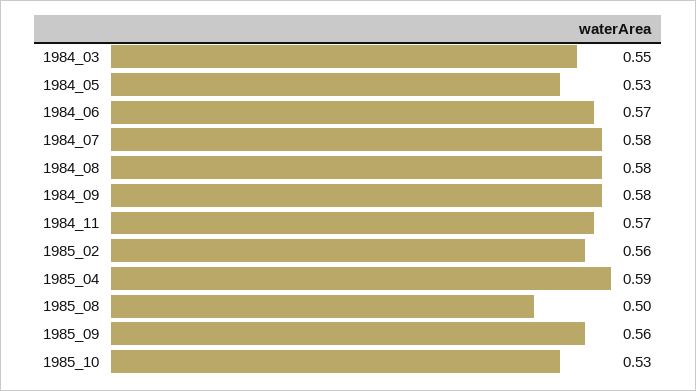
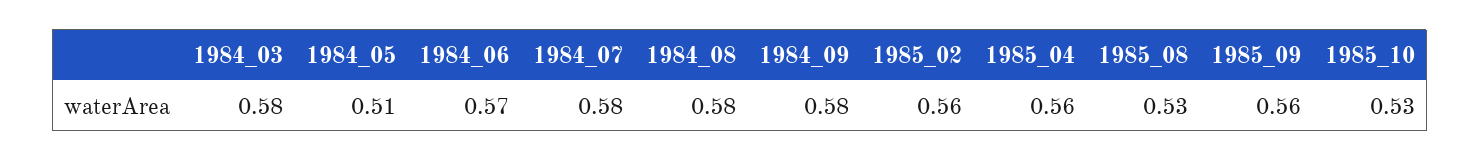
  {
-   "1984_03": 0.55,
+   "1984_03": 0.58,
-   "1984_05": 0.53,
+   "1984_05": 0.51,
    "1984_06": 0.57,
    "1984_07": 0.58,
    "1984_08": 0.58,
    "1984_09": 0.58,
-   "1984_11": 0.57,
    "1985_02": 0.56,
-   "1985_04": 0.59,
+   "1985_04": 0.56,
-   "1985_08": 0.5,
+   "1985_08": 0.53,
    "1985_09": 0.56,
    "1985_10": 0.53
  }

